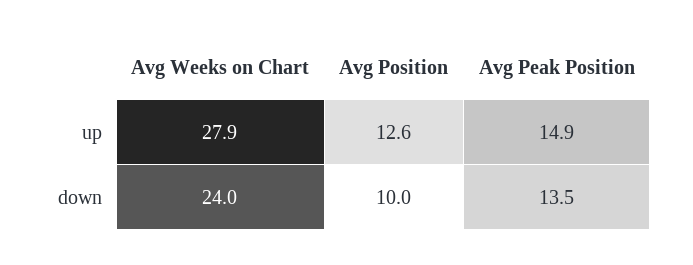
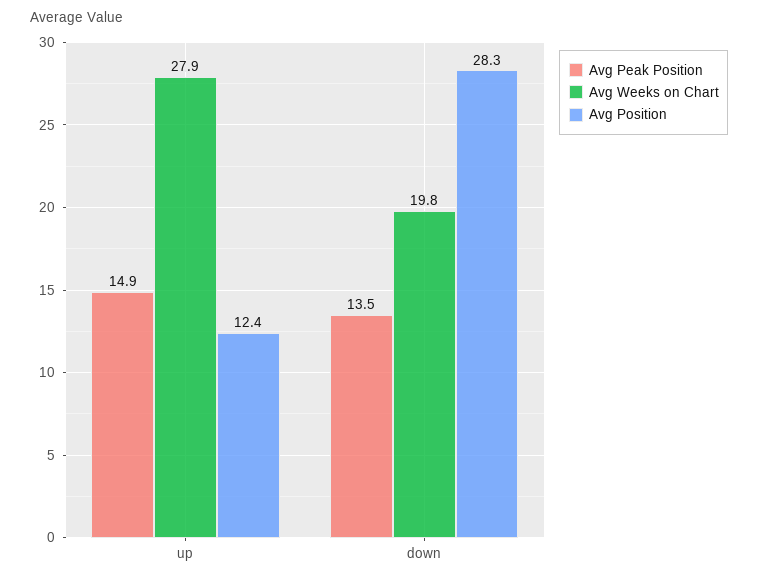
  {
    "Avg Weeks on Chart": {
      "up": 27.9,
-     "down": 24
+     "down": 19.8
    },
    "Avg Position": {
-     "up": 12.6,
+     "up": 12.4,
-     "down": 10
+     "down": 28.3
    },
    "Avg Peak Position": {
      "up": 14.9,
      "down": 13.5
    }
  }

